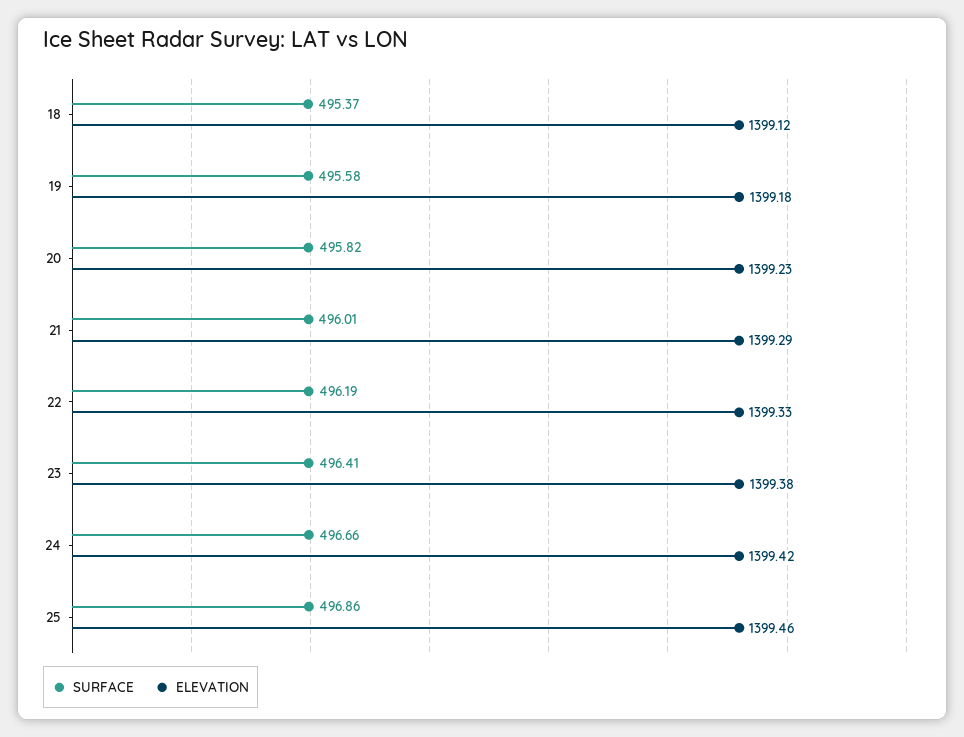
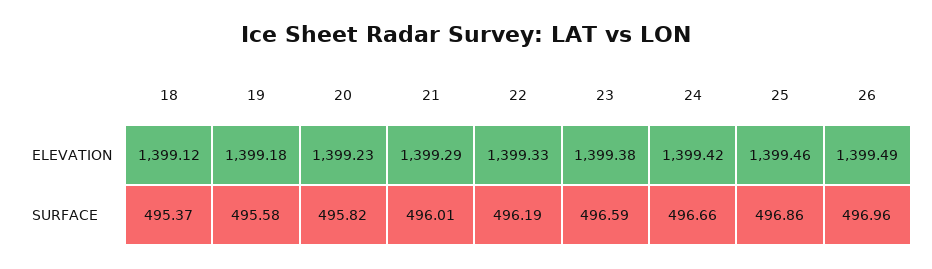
  {
    "SURFACE": {
      "18": 495.37,
      "19": 495.58,
      "20": 495.82,
      "21": 496.01,
      "22": 496.19,
-     "23": 496.41,
+     "23": 496.59,
      "24": 496.66,
-     "25": 496.86
+     "25": 496.86,
+     "26": 496.96
    },
    "ELEVATION": {
      "18": 1399.12,
      "19": 1399.18,
      "20": 1399.23,
      "21": 1399.29,
      "22": 1399.33,
      "23": 1399.38,
      "24": 1399.42,
-     "25": 1399.46
+     "25": 1399.46,
+     "26": 1399.49
    }
  }

